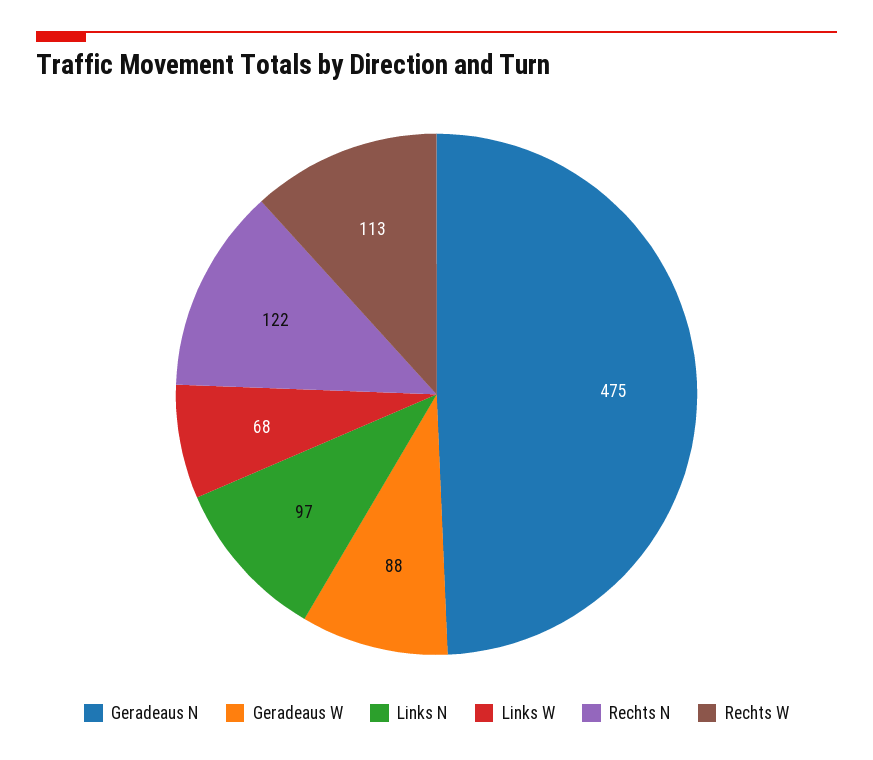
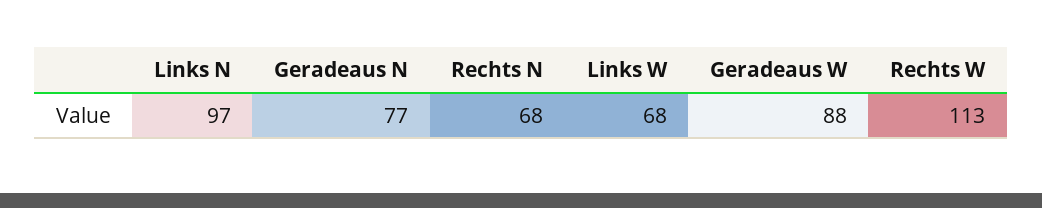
  {
-   "Geradeaus N": 475,
+   "Geradeaus N": 77,
    "Geradeaus W": 88,
    "Links N": 97,
    "Links W": 68,
-   "Rechts N": 122,
+   "Rechts N": 68,
    "Rechts W": 113
  }

